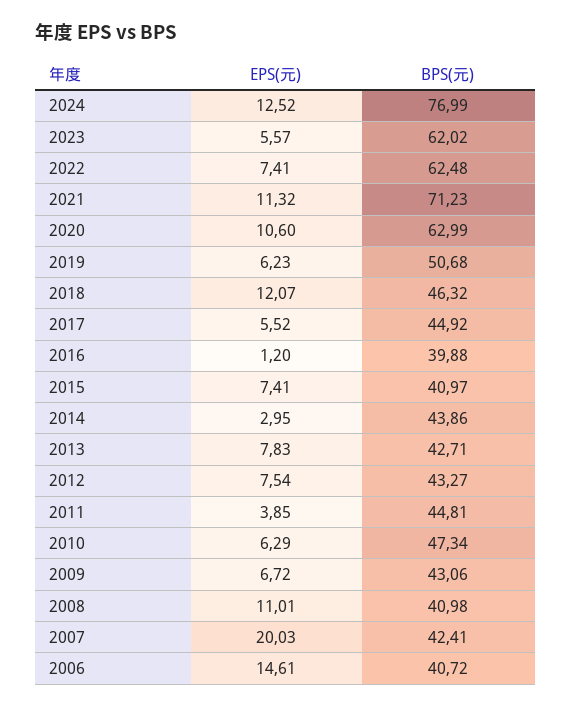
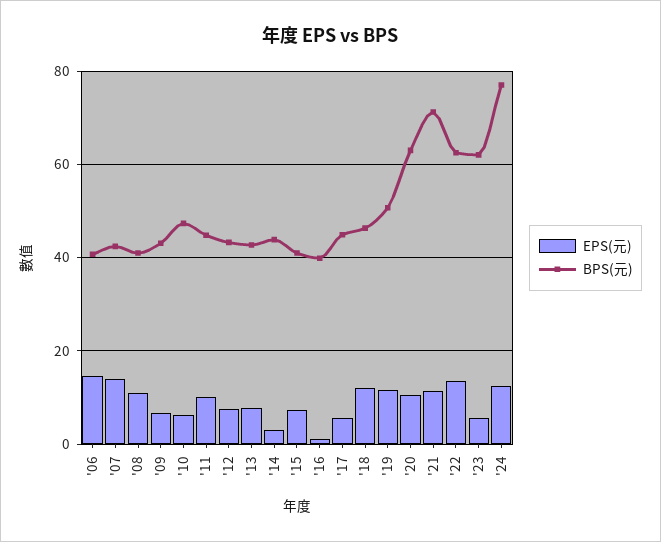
  {
    "EPS(元)": {
      "2024": 12.52,
      "2023": 5.57,
-     "2022": 7.41,
+     "2022": 14,
      "2021": 11.32,
      "2020": 10.6,
-     "2019": 6.23,
+     "2019": 12,
      "2018": 12.07,
      "2017": 5.52,
      "2016": 1.2,
      "2015": 7.41,
      "2014": 2.95,
      "2013": 7.83,
      "2012": 7.54,
-     "2011": 3.85,
+     "2011": 10,
      "2010": 6.29,
      "2009": 6.72,
      "2008": 11.01,
-     "2007": 20.03,
+     "2007": 14,
      "2006": 14.61
    },
    "BPS(元)": {
      "2024": 76.99,
      "2023": 62.02,
      "2022": 62.48,
      "2021": 71.23,
      "2020": 62.99,
      "2019": 50.68,
      "2018": 46.32,
      "2017": 44.92,
      "2016": 39.88,
      "2015": 40.97,
      "2014": 43.86,
      "2013": 42.71,
      "2012": 43.27,
      "2011": 44.81,
      "2010": 47.34,
      "2009": 43.06,
      "2008": 40.98,
      "2007": 42.41,
      "2006": 40.72
    }
  }

